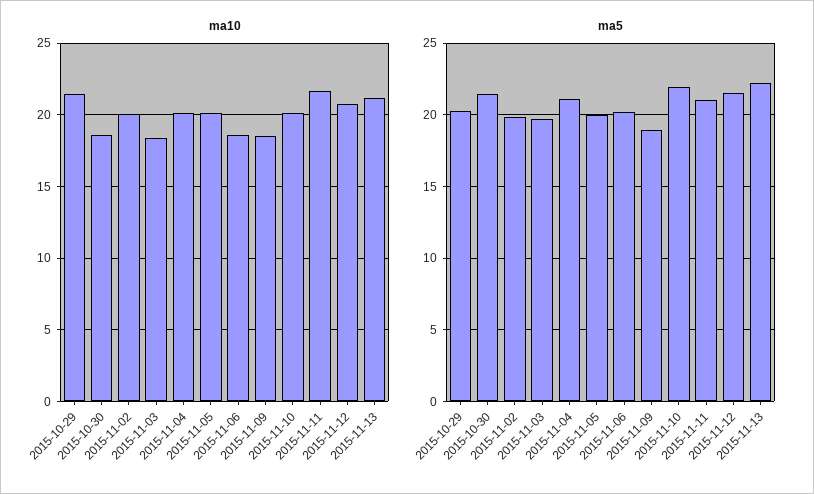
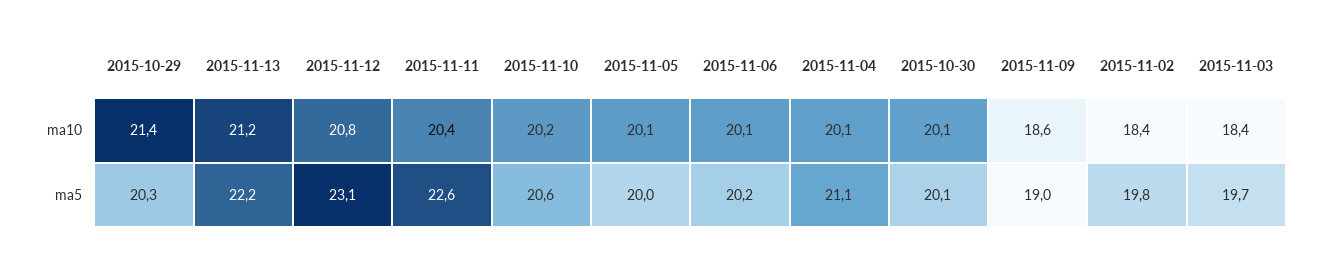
  {
    "ma10": {
      "2015-10-29": 21.4,
-     "2015-10-30": 18.5,
+     "2015-10-30": 20.1,
-     "2015-11-02": 20,
+     "2015-11-02": 18.4,
      "2015-11-03": 18.4,
      "2015-11-04": 20.1,
      "2015-11-05": 20.1,
-     "2015-11-06": 18.5,
+     "2015-11-06": 20.1,
      "2015-11-09": 18.6,
      "2015-11-10": 20.2,
-     "2015-11-11": 21.5,
+     "2015-11-11": 20.4,
      "2015-11-12": 20.8,
      "2015-11-13": 21.2
    },
    "ma5": {
      "2015-10-29": 20.3,
-     "2015-10-30": 21.5,
+     "2015-10-30": 20.1,
      "2015-11-02": 19.8,
      "2015-11-03": 19.7,
      "2015-11-04": 21.1,
      "2015-11-05": 20,
      "2015-11-06": 20.2,
      "2015-11-09": 19,
-     "2015-11-10": 22,
+     "2015-11-10": 20.6,
-     "2015-11-11": 21,
+     "2015-11-11": 22.6,
-     "2015-11-12": 21.5,
+     "2015-11-12": 23.1,
      "2015-11-13": 22.2
    }
  }

